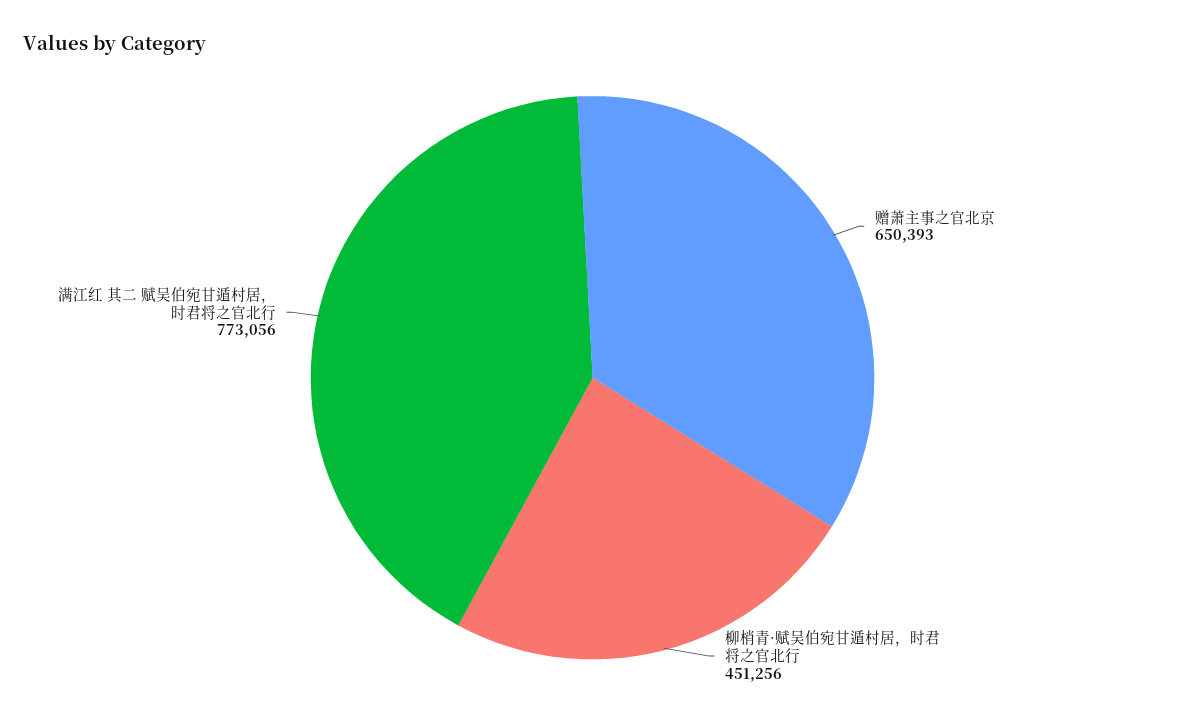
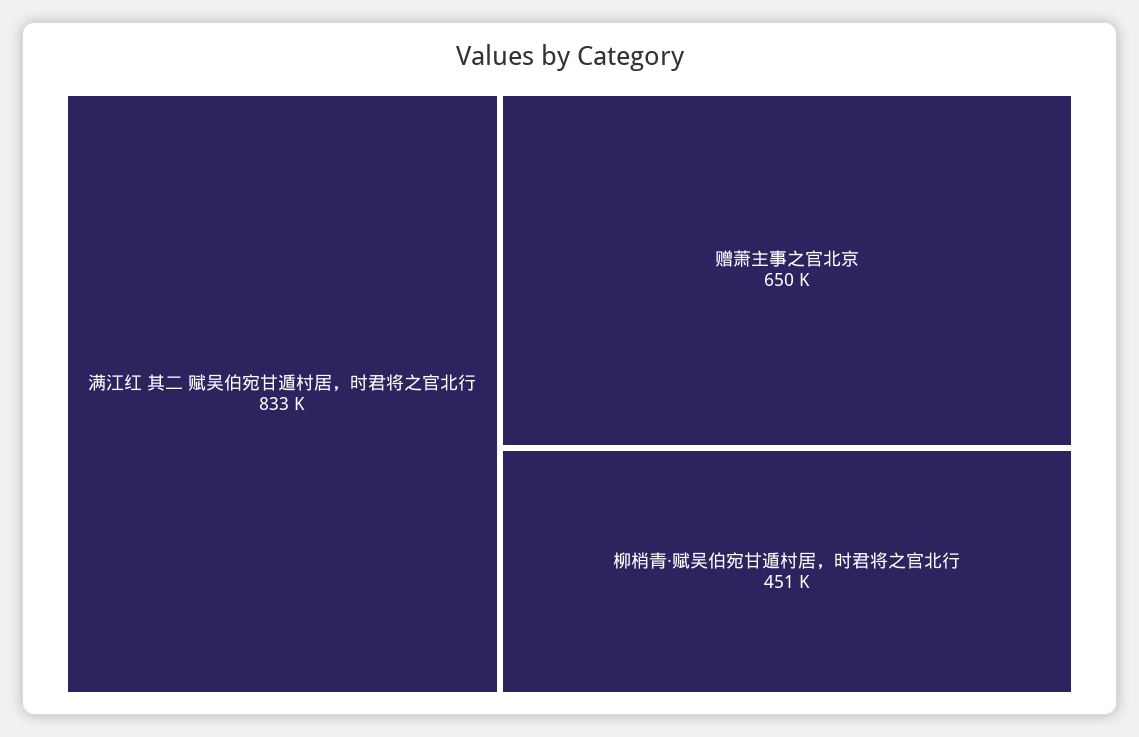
  {
    "赠萧主事之官北京": 650393,
    "柳梢青·赋吴伯宛甘遁村居，时君将之官北行": 451256,
-   "满江红 其二 赋吴伯宛甘遁村居，时君将之官北行": 773056
+   "满江红 其二 赋吴伯宛甘遁村居，时君将之官北行": 833000
  }

